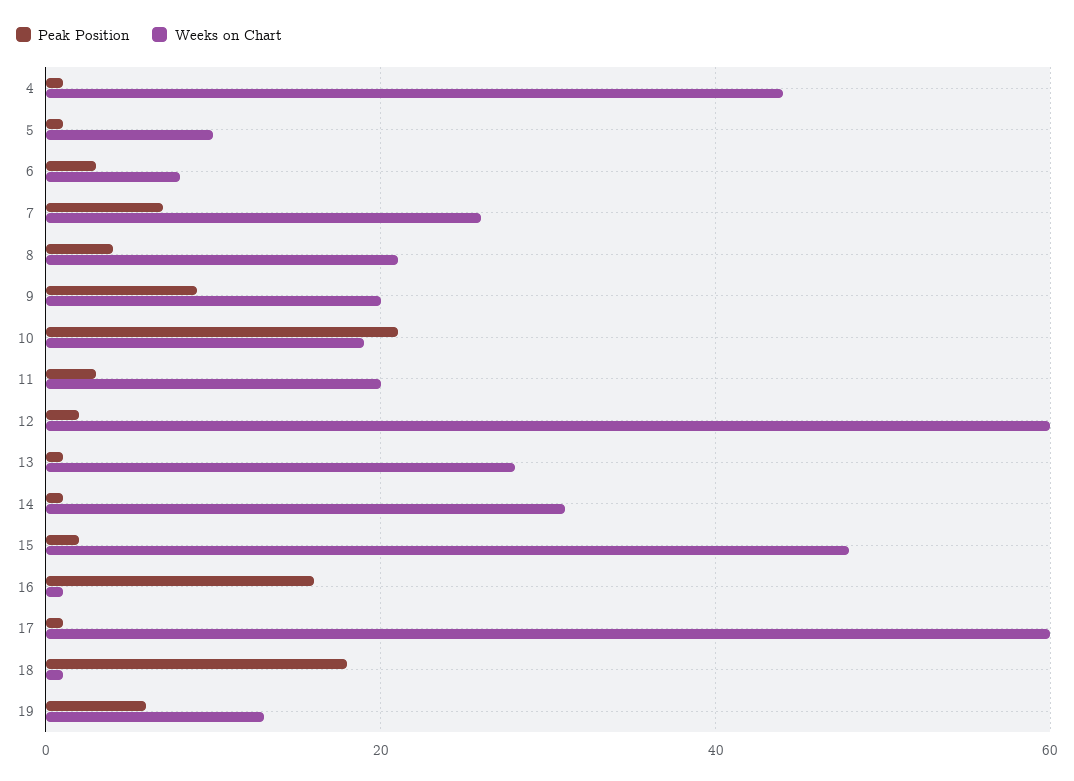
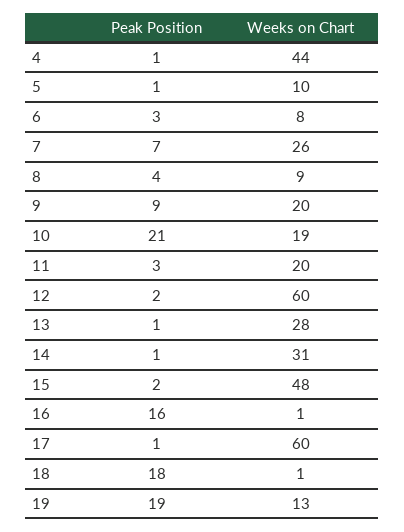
  {
    "Peak Position": {
      "4": 1,
      "5": 1,
      "6": 3,
      "7": 7,
      "8": 4,
      "9": 9,
      "10": 21,
      "11": 3,
      "12": 2,
      "13": 1,
      "14": 1,
      "15": 2,
      "16": 16,
      "17": 1,
      "18": 18,
-     "19": 5
+     "19": 19
    },
    "Weeks on Chart": {
      "4": 44,
      "5": 10,
      "6": 8,
      "7": 26,
-     "8": 20,
+     "8": 9,
      "9": 20,
      "10": 19,
      "11": 20,
      "12": 60,
      "13": 28,
      "14": 31,
      "15": 48,
      "16": 1,
      "17": 60,
      "18": 1,
      "19": 13
    }
  }

